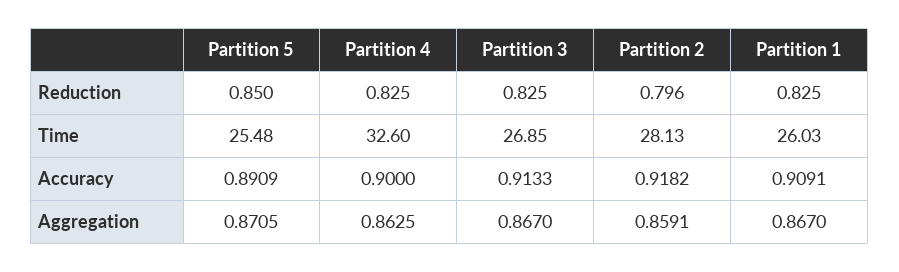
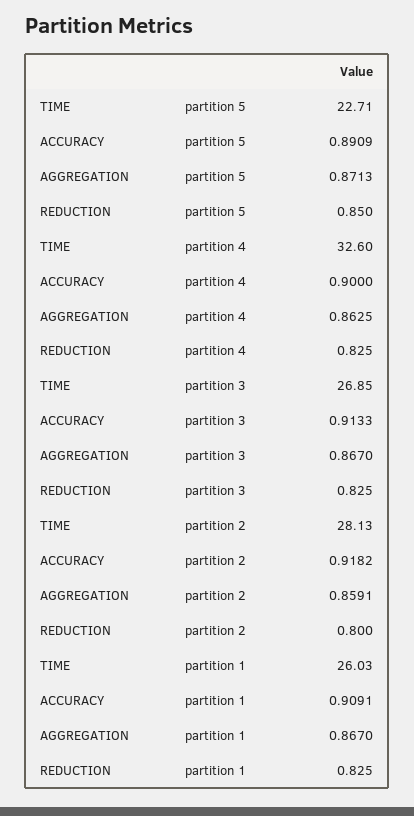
  {
    "Partition 5": {
      "Reduction": 0.85,
-     "Time": 25.48,
+     "Time": 22.71,
      "Accuracy": 0.8909,
-     "Aggregation": 0.8705
+     "Aggregation": 0.8713
    },
    "Partition 4": {
      "Reduction": 0.825,
      "Time": 32.6,
      "Accuracy": 0.9,
      "Aggregation": 0.8625
    },
    "Partition 3": {
      "Reduction": 0.825,
      "Time": 26.85,
      "Accuracy": 0.9133,
      "Aggregation": 0.867
    },
    "Partition 2": {
-     "Reduction": 0.796,
+     "Reduction": 0.8,
      "Time": 28.13,
      "Accuracy": 0.9182,
      "Aggregation": 0.8591
    },
    "Partition 1": {
      "Reduction": 0.825,
      "Time": 26.03,
      "Accuracy": 0.9091,
      "Aggregation": 0.867
    }
  }

